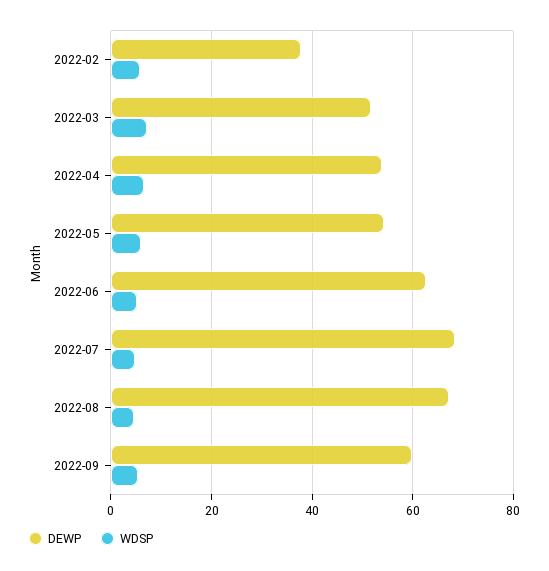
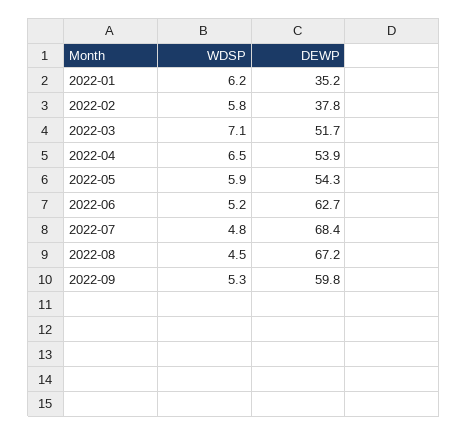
  {
    "DEWP": {
      "2022-02": 37.8,
      "2022-03": 51.7,
      "2022-04": 53.9,
      "2022-05": 54.3,
      "2022-06": 62.7,
      "2022-07": 68.4,
      "2022-08": 67.2,
-     "2022-09": 59.8
+     "2022-09": 59.8,
+     "2022-01": 35.2
    },
    "WDSP": {
      "2022-02": 5.8,
      "2022-03": 7.1,
      "2022-04": 6.5,
      "2022-05": 5.9,
      "2022-06": 5.2,
      "2022-07": 4.8,
      "2022-08": 4.5,
-     "2022-09": 5.3
+     "2022-09": 5.3,
+     "2022-01": 6.2
    }
  }

